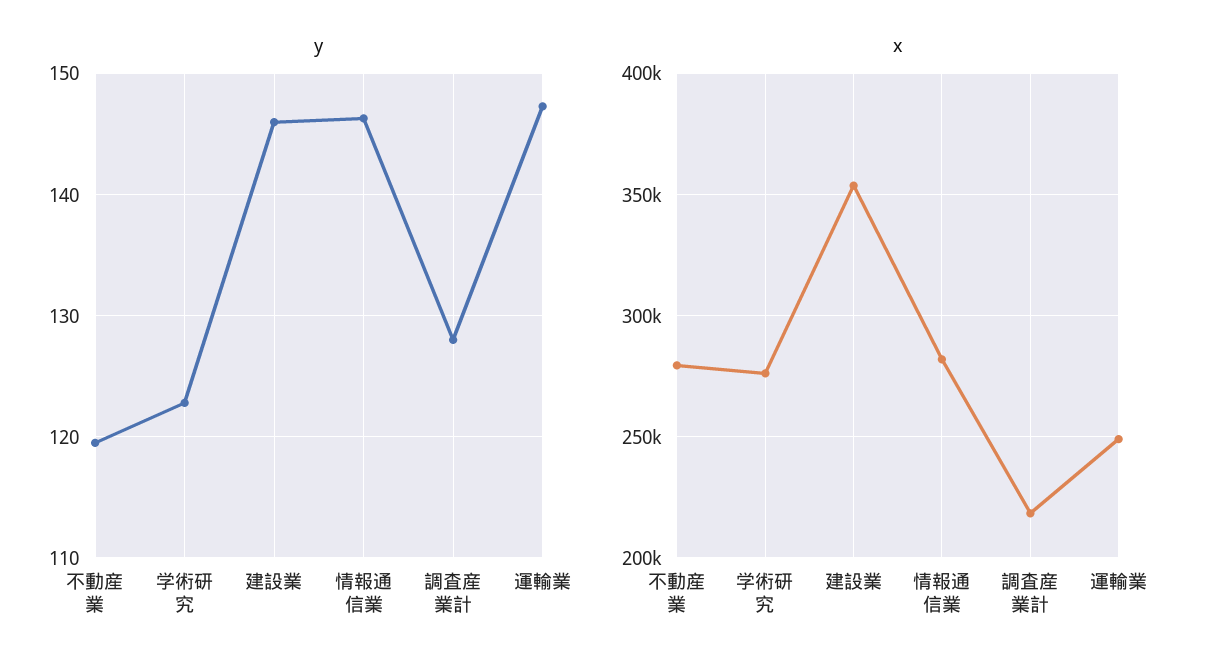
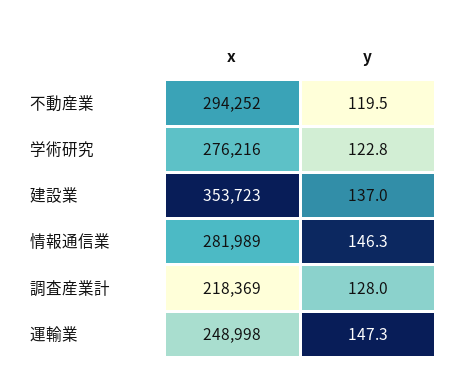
  {
    "y": {
      "不動産業": 119.5,
      "学術研究": 122.8,
-     "建設業": 146,
+     "建設業": 137,
      "情報通信業": 146.3,
      "調査産業計": 128,
      "運輸業": 147.3
    },
    "x": {
-     "不動産業": 280000,
+     "不動産業": 294252,
      "学術研究": 276216,
      "建設業": 353723,
      "情報通信業": 281989,
      "調査産業計": 218369,
      "運輸業": 248998
    }
  }

